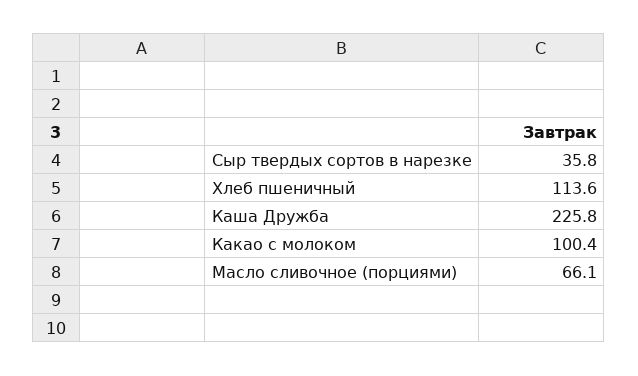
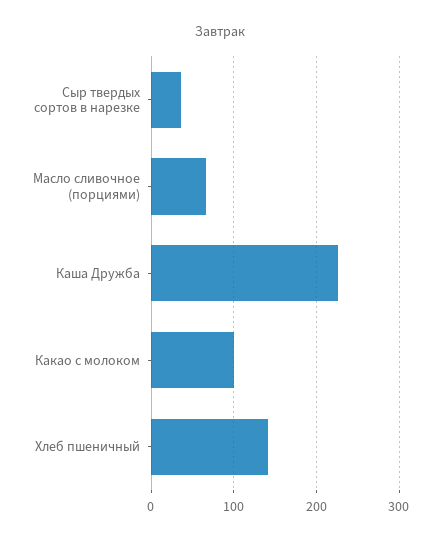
  {
    "Сыр твердых сортов в нарезке": 35.8,
-   "Хлеб пшеничный": 113.6,
+   "Хлеб пшеничный": 140,
    "Каша Дружба": 225.8,
    "Какао с молоком": 100.4,
    "Масло сливочное (порциями)": 66.1
  }

